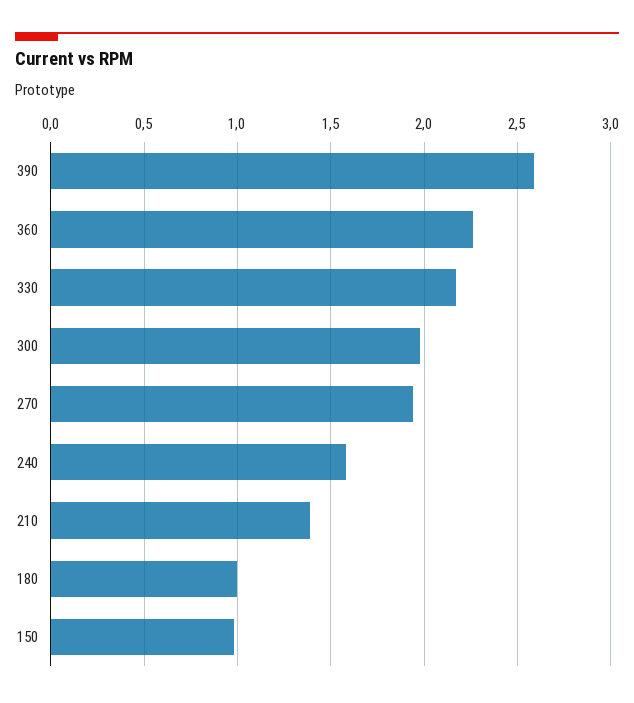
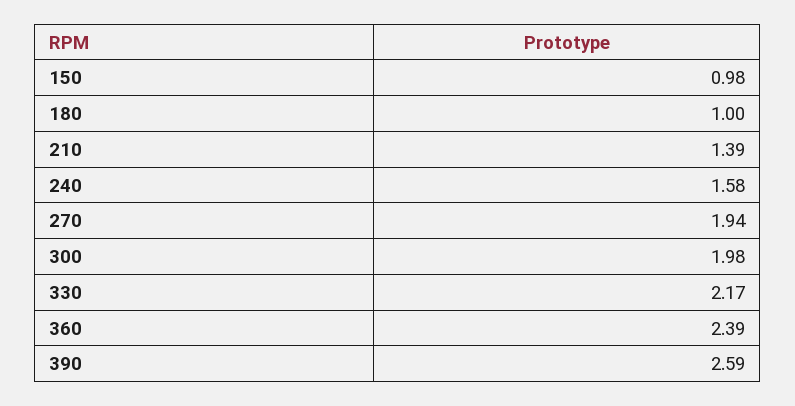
  {
    "390": 2.59,
-   "360": 2.25,
+   "360": 2.39,
    "330": 2.17,
    "300": 1.98,
    "270": 1.94,
    "240": 1.58,
    "210": 1.39,
    "180": 1,
    "150": 0.98
  }

